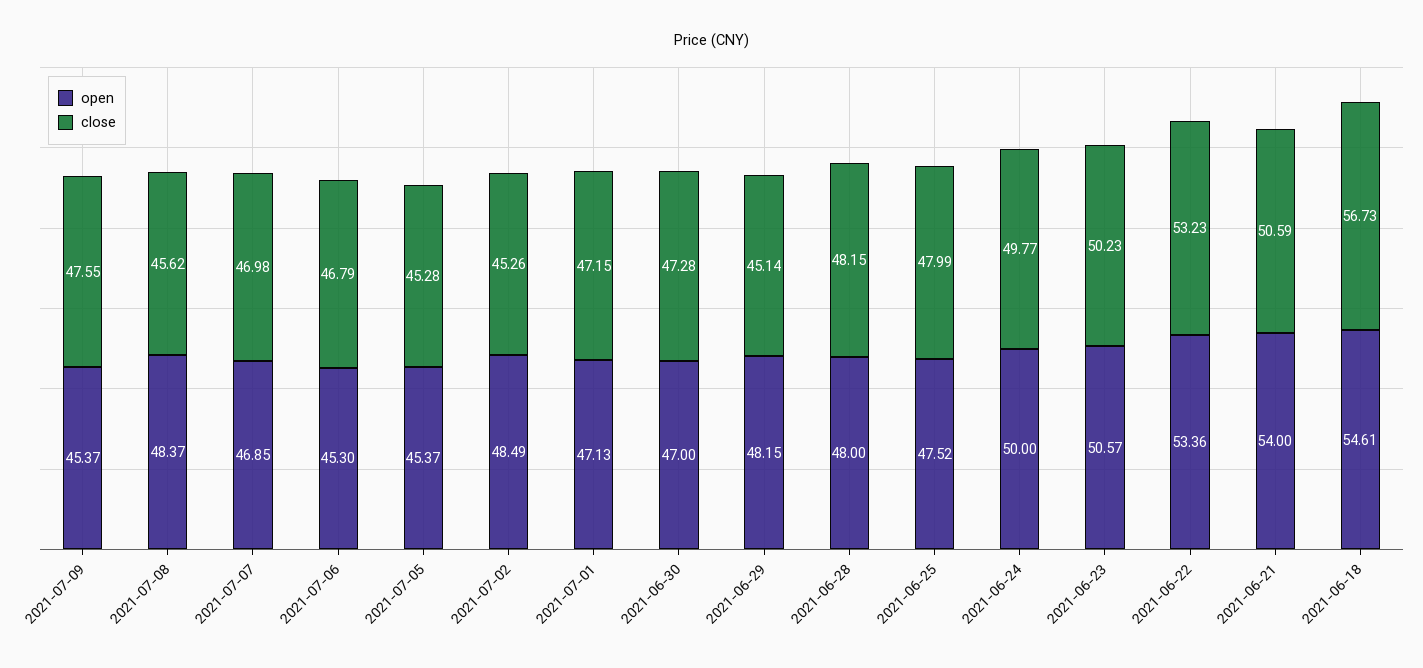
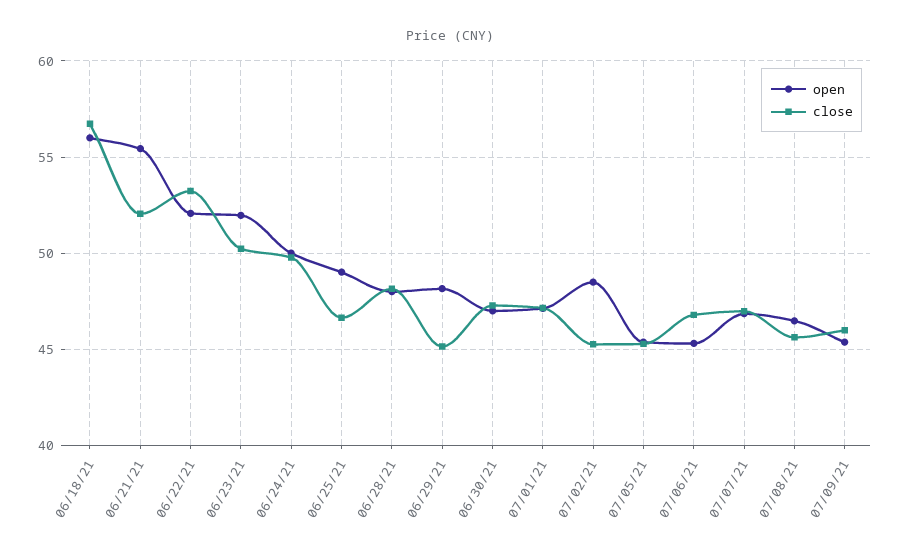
  {
    "open": {
      "2021-07-09": 45.37,
-     "2021-07-08": 48.37,
+     "2021-07-08": 46.5,
      "2021-07-07": 46.85,
      "2021-07-06": 45.3,
      "2021-07-05": 45.37,
      "2021-07-02": 48.49,
      "2021-07-01": 47.13,
      "2021-06-30": 47,
      "2021-06-29": 48.15,
      "2021-06-28": 48,
-     "2021-06-25": 47.52,
+     "2021-06-25": 49,
      "2021-06-24": 50,
-     "2021-06-23": 50.57,
+     "2021-06-23": 52,
-     "2021-06-22": 53.36,
+     "2021-06-22": 52,
-     "2021-06-21": 54,
+     "2021-06-21": 55.5,
-     "2021-06-18": 54.61
+     "2021-06-18": 56
    },
    "close": {
-     "2021-07-09": 47.55,
+     "2021-07-09": 46,
      "2021-07-08": 45.62,
      "2021-07-07": 46.98,
      "2021-07-06": 46.79,
      "2021-07-05": 45.28,
      "2021-07-02": 45.26,
      "2021-07-01": 47.15,
      "2021-06-30": 47.28,
      "2021-06-29": 45.14,
      "2021-06-28": 48.15,
-     "2021-06-25": 47.99,
+     "2021-06-25": 46.5,
      "2021-06-24": 49.77,
      "2021-06-23": 50.23,
      "2021-06-22": 53.23,
-     "2021-06-21": 50.59,
+     "2021-06-21": 52,
      "2021-06-18": 56.73
    }
  }

